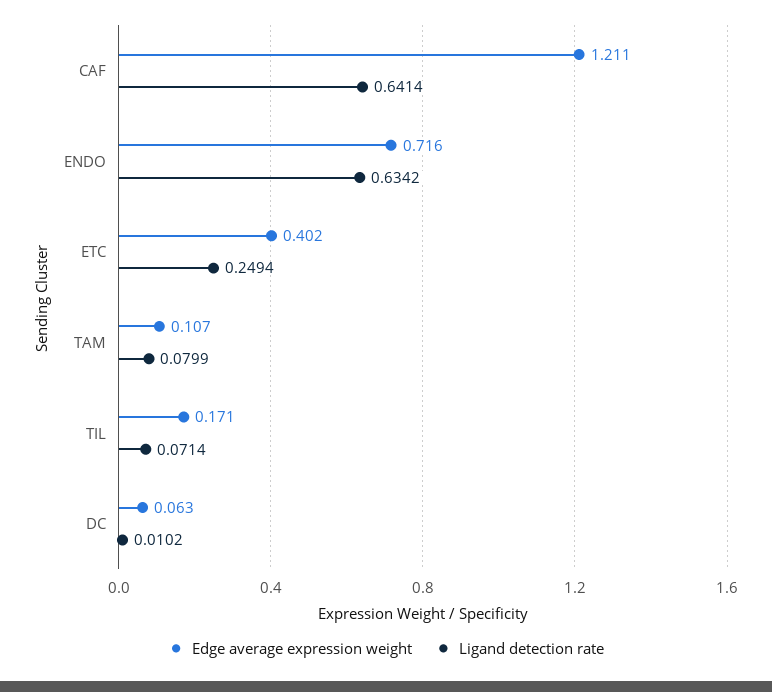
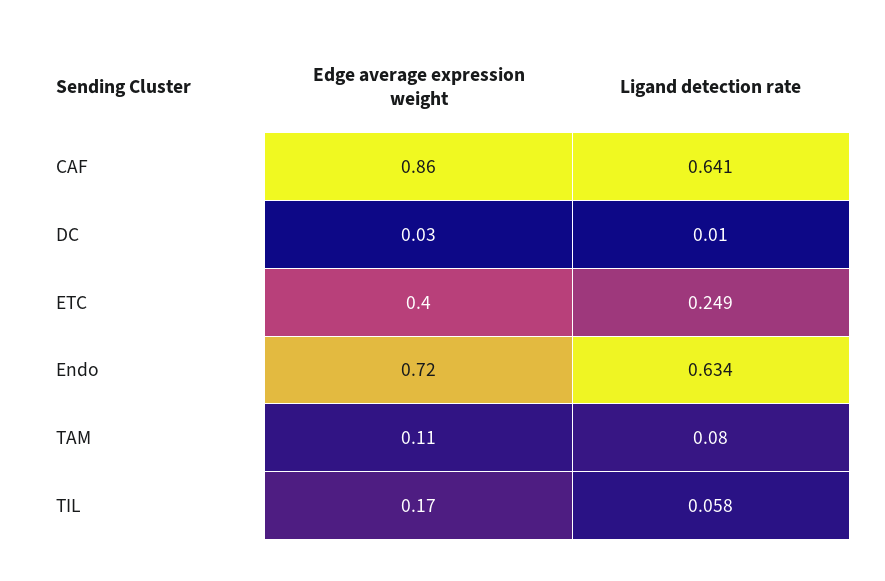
  {
    "Edge average expression weight": {
-     "CAF": 1.211,
+     "CAF": 0.86,
      "ENDO": 0.716,
      "ETC": 0.402,
      "TAM": 0.107,
      "TIL": 0.171,
-     "DC": 0.063
+     "DC": 0.03
    },
    "Ligand detection rate": {
      "CAF": 0.6414,
      "ENDO": 0.6342,
      "ETC": 0.2494,
      "TAM": 0.0799,
-     "TIL": 0.0714,
+     "TIL": 0.058,
      "DC": 0.0102
    }
  }

